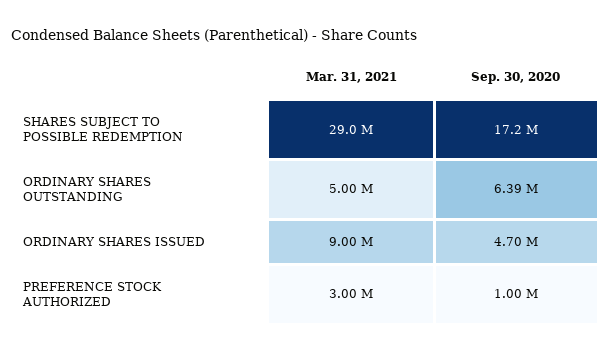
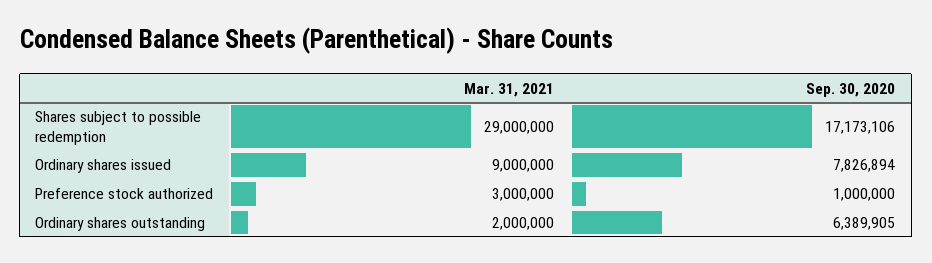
  {
    "Mar. 31, 2021": {
      "SHARES SUBJECT TO POSSIBLE REDEMPTION": 29000000,
-     "ORDINARY SHARES OUTSTANDING": 5000000,
+     "ORDINARY SHARES OUTSTANDING": 2000000,
      "ORDINARY SHARES ISSUED": 9000000,
      "PREFERENCE STOCK AUTHORIZED": 3000000
    },
    "Sep. 30, 2020": {
      "SHARES SUBJECT TO POSSIBLE REDEMPTION": 17173106,
      "ORDINARY SHARES OUTSTANDING": 6389905,
-     "ORDINARY SHARES ISSUED": 4700000,
+     "ORDINARY SHARES ISSUED": 7826894,
      "PREFERENCE STOCK AUTHORIZED": 1000000
    }
  }

